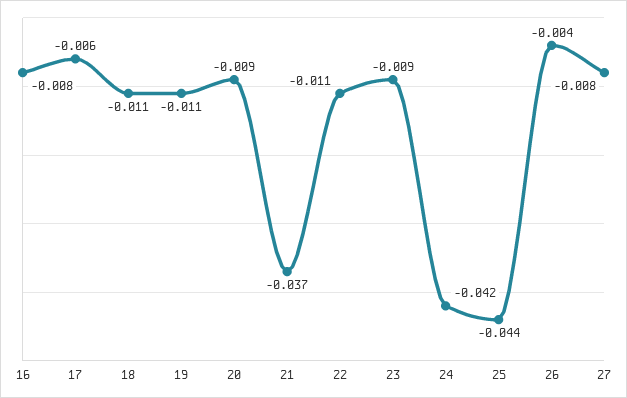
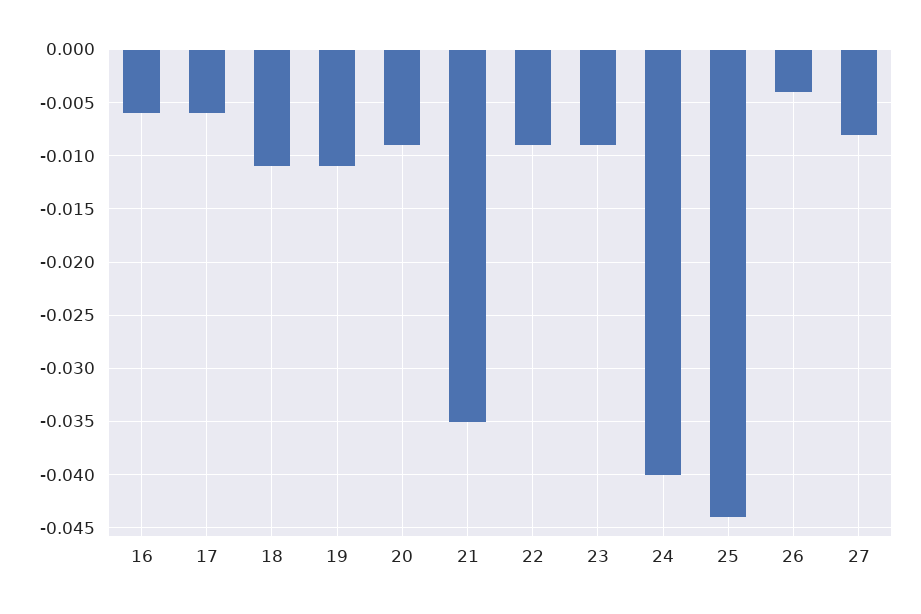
  {
-   "16": -0.008,
+   "16": -0.006,
    "17": -0.006,
    "18": -0.011,
    "19": -0.011,
    "20": -0.009,
-   "21": -0.037,
+   "21": -0.035,
-   "22": -0.011,
+   "22": -0.009,
    "23": -0.009,
-   "24": -0.042,
+   "24": -0.04,
    "25": -0.044,
    "26": -0.004,
    "27": -0.008
  }

